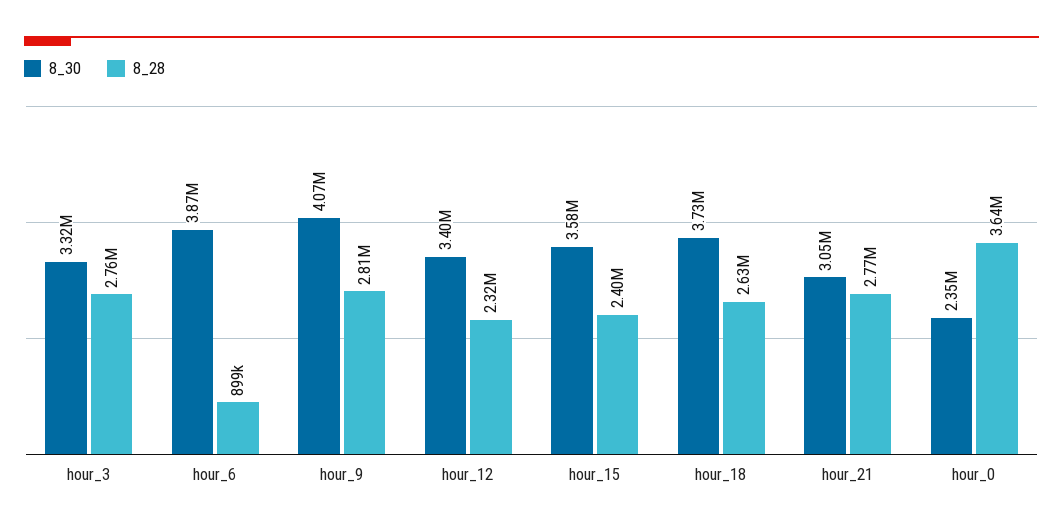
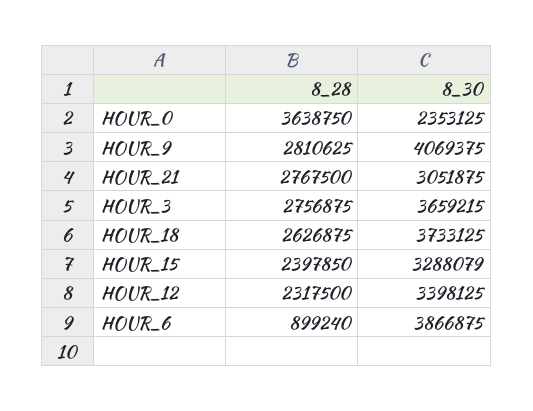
  {
    "8_30": {
-     "hour_3": 3320000,
+     "hour_3": 3659215,
      "hour_6": 3866875,
      "hour_9": 4069375,
      "hour_12": 3398125,
-     "hour_15": 3580000,
+     "hour_15": 3288079,
      "hour_18": 3733125,
      "hour_21": 3051875,
      "hour_0": 2353125
    },
    "8_28": {
      "hour_3": 2756875,
      "hour_6": 899240,
      "hour_9": 2810625,
      "hour_12": 2317500,
      "hour_15": 2397850,
      "hour_18": 2626875,
      "hour_21": 2767500,
      "hour_0": 3638750
    }
  }

